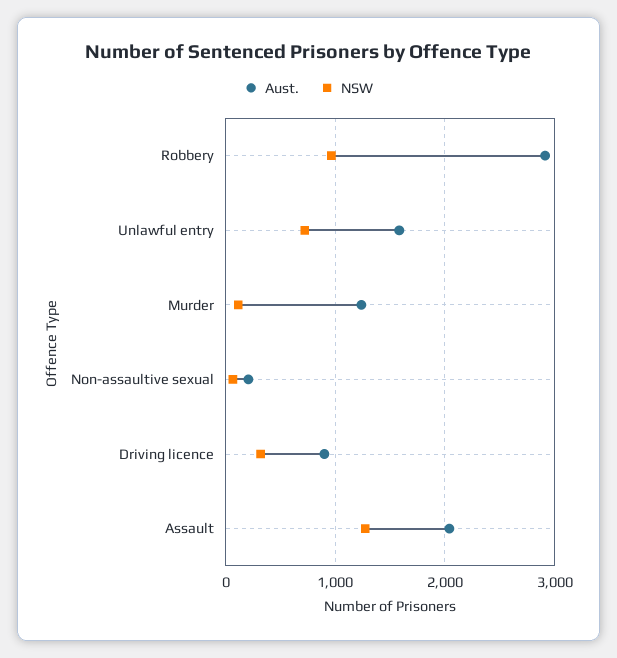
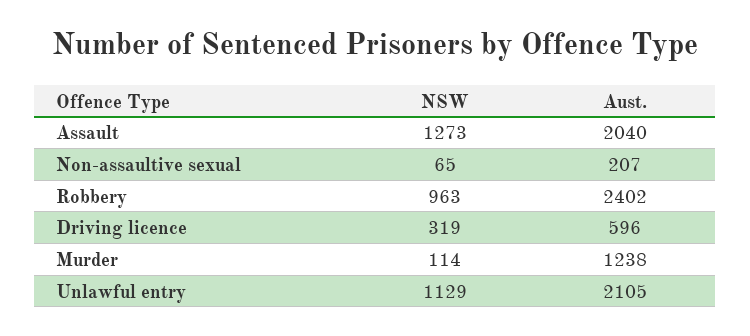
  {
    "Aust.": {
-     "Robbery": 2900,
+     "Robbery": 2402,
-     "Unlawful entry": 1600,
+     "Unlawful entry": 2105,
      "Murder": 1238,
      "Non-assaultive sexual": 207,
-     "Driving licence": 900,
+     "Driving licence": 596,
      "Assault": 2040
    },
    "NSW": {
      "Robbery": 963,
-     "Unlawful entry": 700,
+     "Unlawful entry": 1129,
      "Murder": 114,
      "Non-assaultive sexual": 65,
      "Driving licence": 319,
      "Assault": 1273
    }
  }

